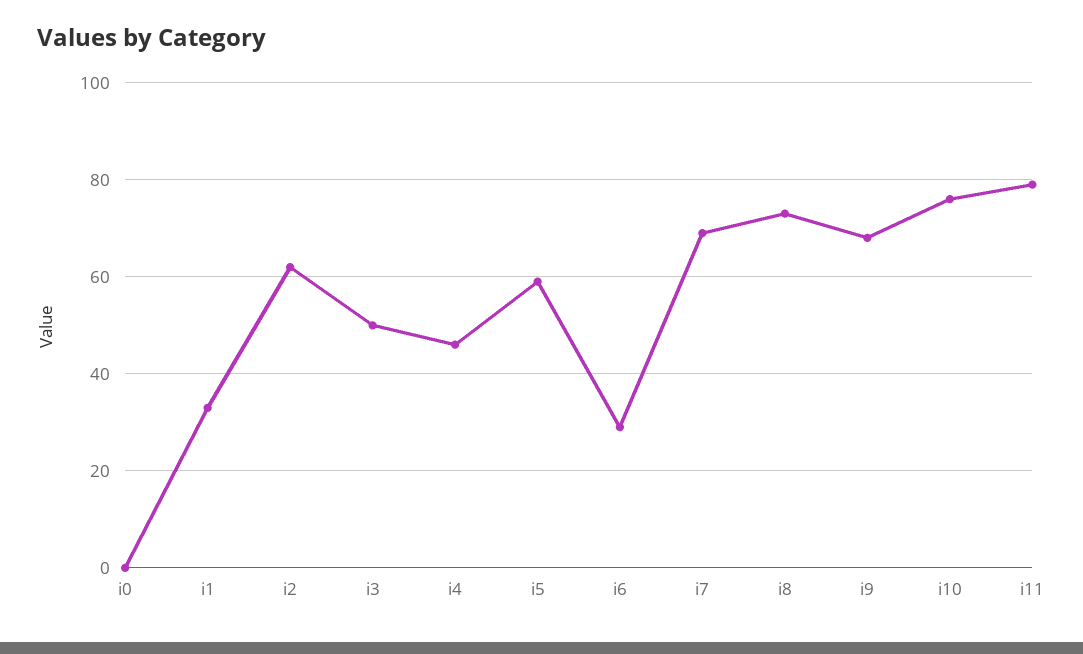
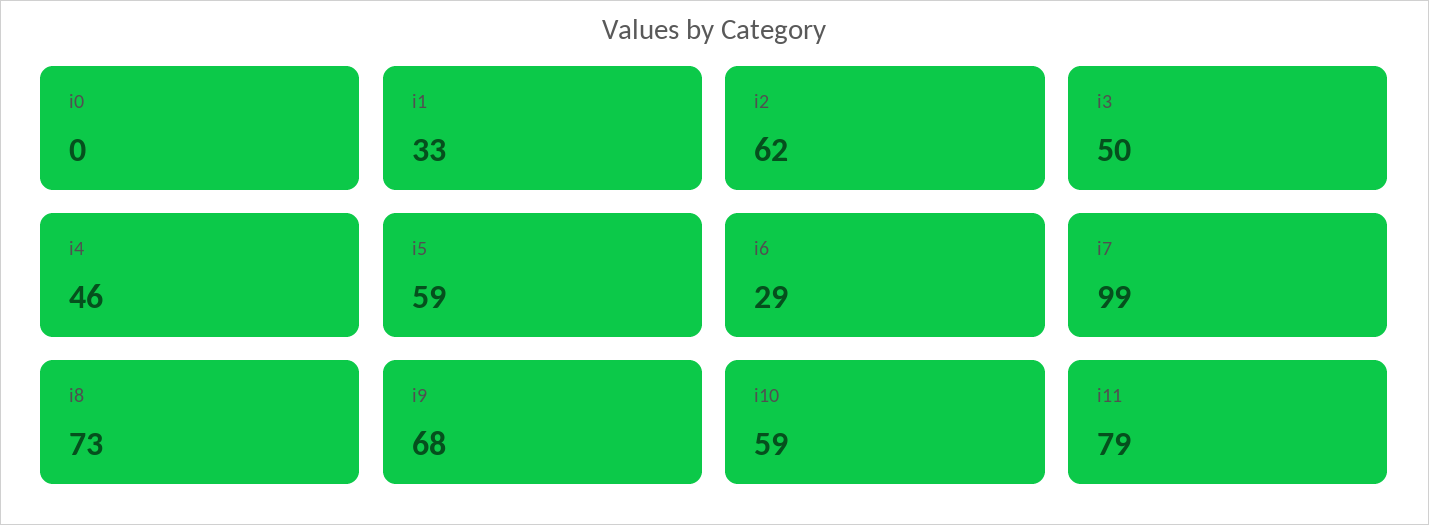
  {
    "i0": 0,
    "i1": 33,
    "i2": 62,
    "i3": 50,
    "i4": 46,
    "i5": 59,
    "i6": 29,
-   "i7": 70,
+   "i7": 99,
    "i8": 73,
    "i9": 68,
-   "i10": 75,
+   "i10": 59,
    "i11": 79
  }

